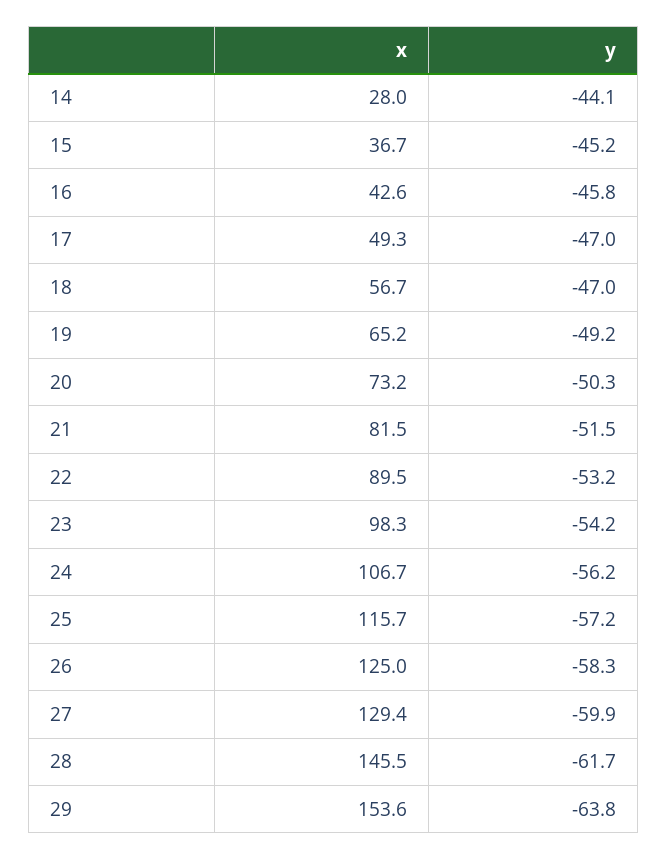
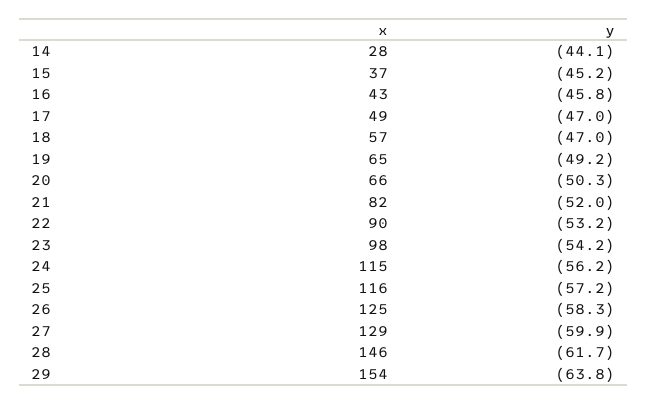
  {
    "x": {
      "14": 28,
      "15": 36.7,
      "16": 42.6,
      "17": 49.3,
      "18": 56.7,
      "19": 65.2,
-     "20": 73.2,
+     "20": 66,
      "21": 81.5,
      "22": 89.5,
      "23": 98.3,
-     "24": 106.7,
+     "24": 115,
      "25": 115.7,
      "26": 125,
      "27": 129.4,
      "28": 145.5,
      "29": 153.6
    },
    "y": {
      "14": -44.1,
      "15": -45.2,
      "16": -45.8,
      "17": -47,
      "18": -47,
      "19": -49.2,
      "20": -50.3,
-     "21": -51.5,
+     "21": -52,
      "22": -53.2,
      "23": -54.2,
      "24": -56.2,
      "25": -57.2,
      "26": -58.3,
      "27": -59.9,
      "28": -61.7,
      "29": -63.8
    }
  }

